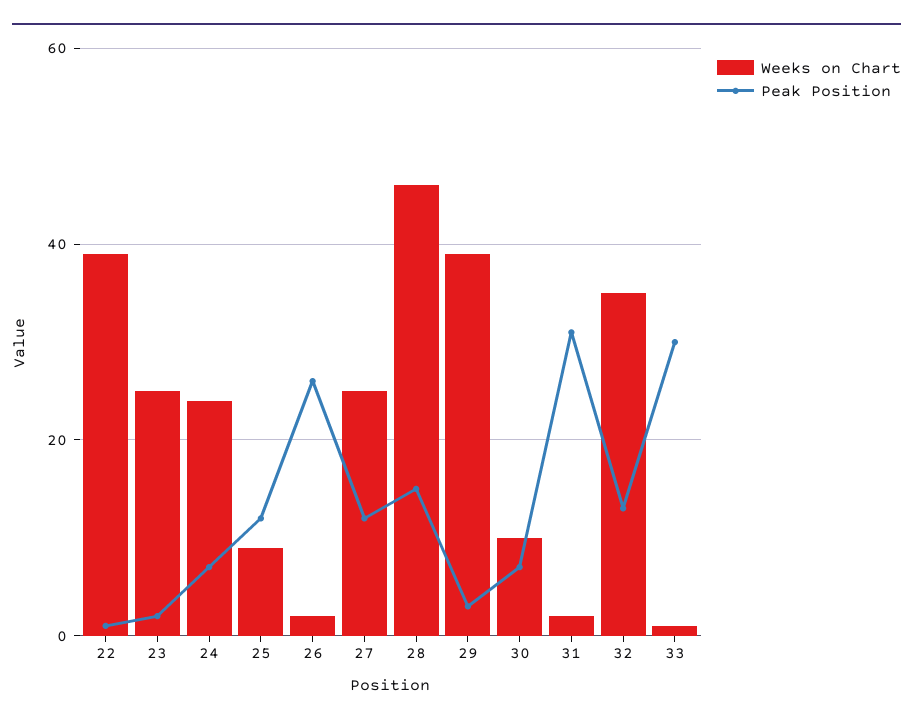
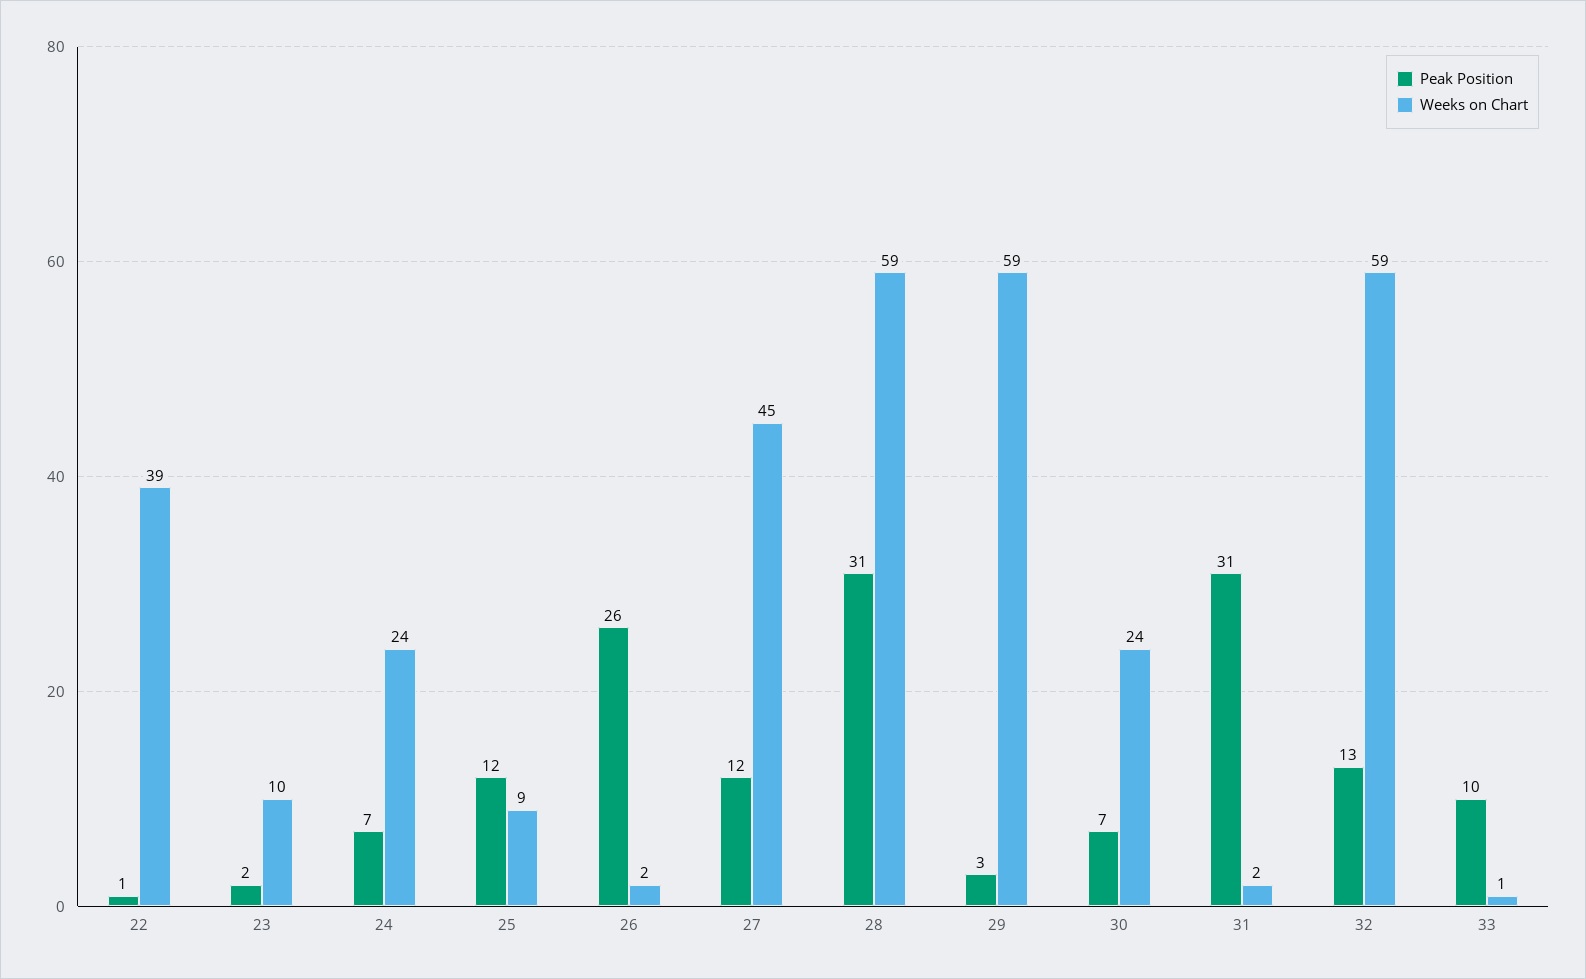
  {
    "Weeks on Chart": {
      "22": 39,
-     "23": 25,
+     "23": 10,
      "24": 24,
      "25": 9,
      "26": 2,
-     "27": 25,
+     "27": 45,
-     "28": 45,
+     "28": 59,
-     "29": 40,
+     "29": 59,
-     "30": 10,
+     "30": 24,
      "31": 2,
-     "32": 35,
+     "32": 59,
      "33": 1
    },
    "Peak Position": {
      "22": 1,
      "23": 2,
      "24": 7,
      "25": 12,
      "26": 26,
      "27": 12,
-     "28": 15,
+     "28": 31,
      "29": 3,
      "30": 7,
      "31": 31,
      "32": 13,
-     "33": 30
+     "33": 10
    }
  }

